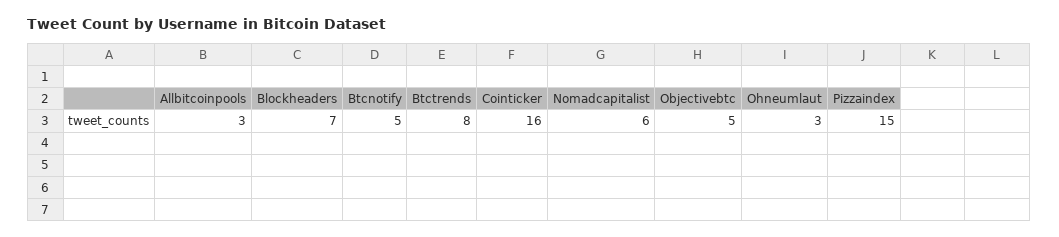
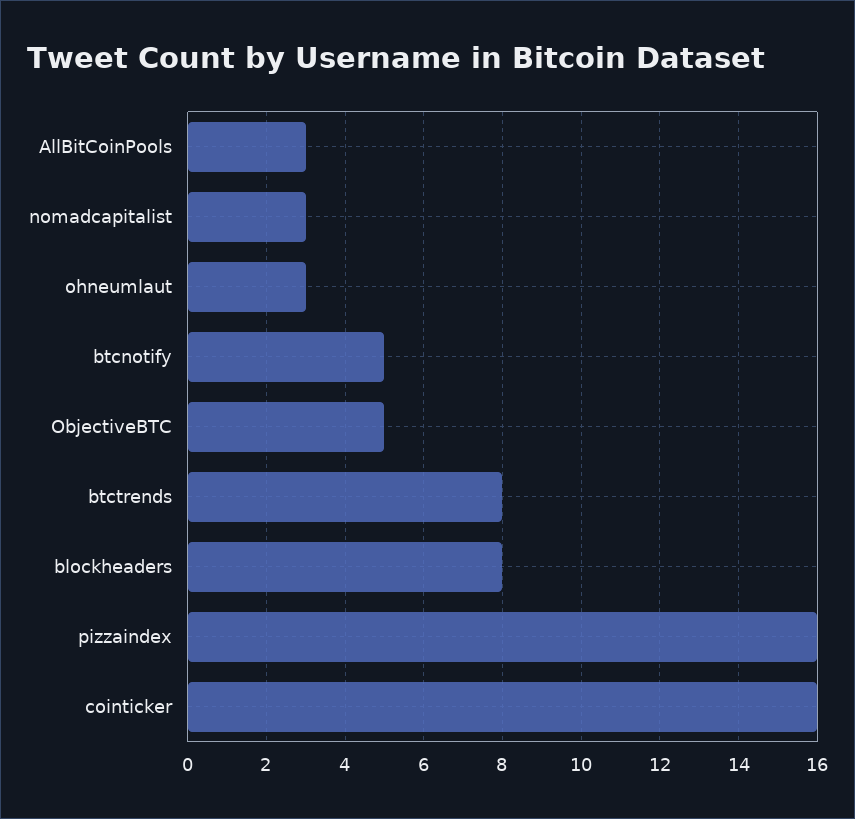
  {
    "Allbitcoinpools": 3,
-   "Blockheaders": 7,
+   "Blockheaders": 8,
    "Btcnotify": 5,
    "Btctrends": 8,
    "Cointicker": 16,
-   "Nomadcapitalist": 6,
+   "Nomadcapitalist": 3,
    "Objectivebtc": 5,
    "Ohneumlaut": 3,
-   "Pizzaindex": 15
+   "Pizzaindex": 16
  }

